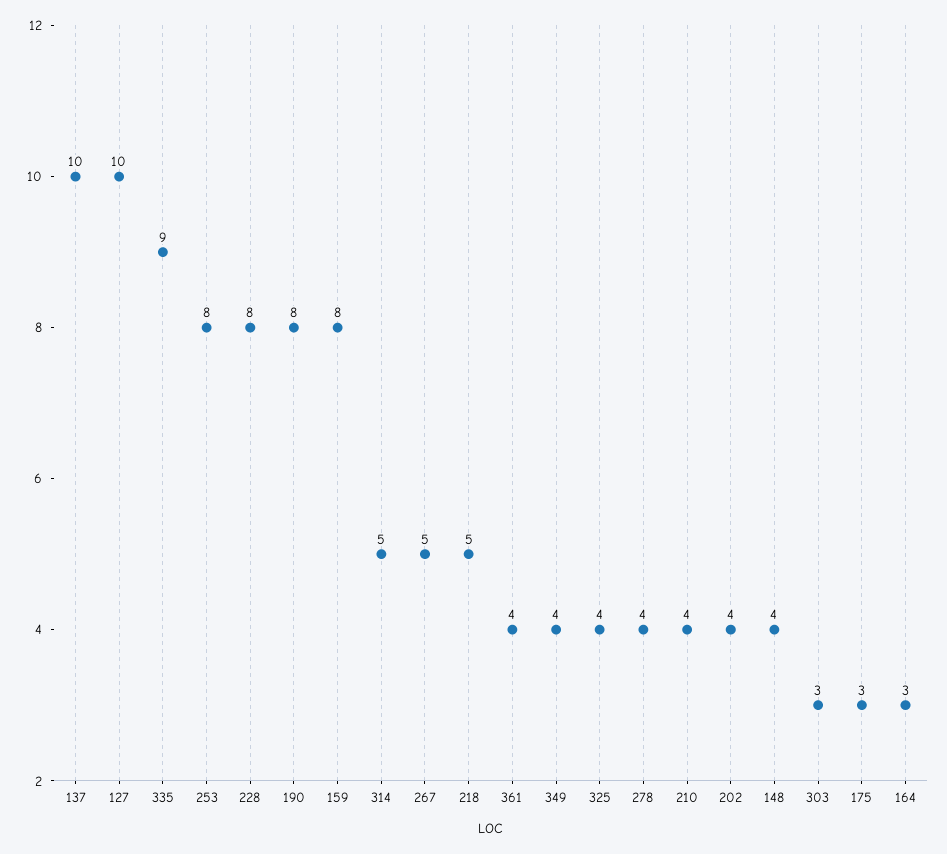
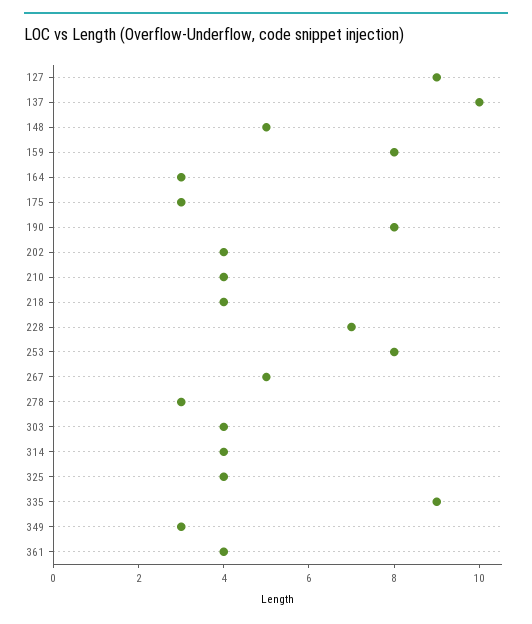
  {
    "137": 10,
-   "127": 10,
+   "127": 9,
    "335": 9,
    "253": 8,
-   "228": 8,
+   "228": 7,
    "190": 8,
    "159": 8,
-   "314": 5,
+   "314": 4,
    "267": 5,
-   "218": 5,
+   "218": 4,
    "361": 4,
-   "349": 4,
+   "349": 3,
    "325": 4,
-   "278": 4,
+   "278": 3,
    "210": 4,
    "202": 4,
-   "148": 4,
+   "148": 5,
-   "303": 3,
+   "303": 4,
    "175": 3,
    "164": 3
  }

